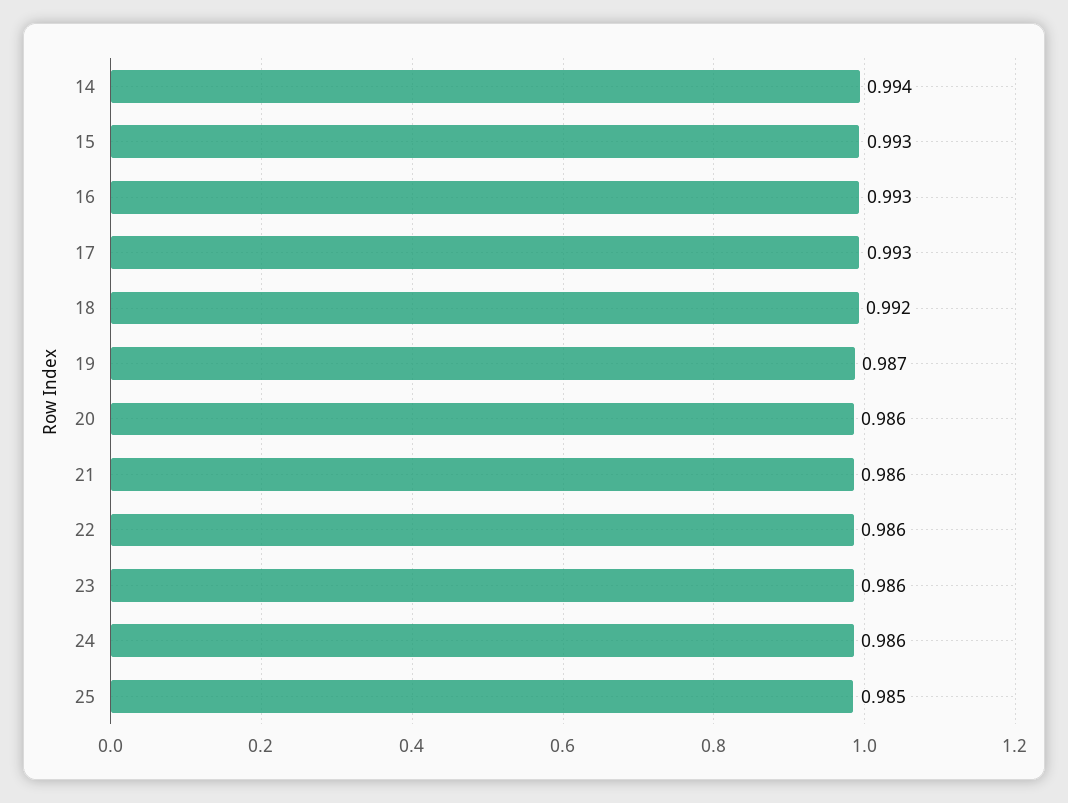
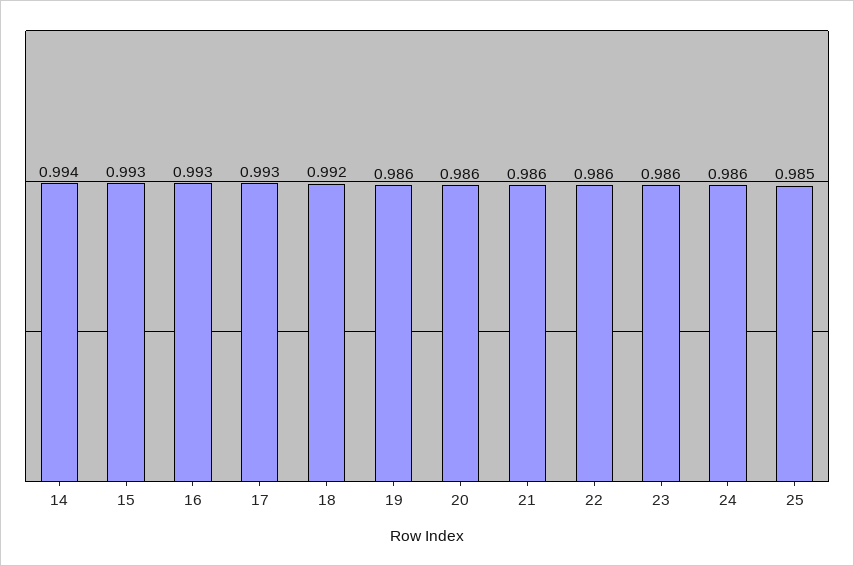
  {
    "14": 0.994,
    "15": 0.993,
    "16": 0.993,
    "17": 0.993,
    "18": 0.992,
-   "19": 0.987,
+   "19": 0.986,
    "20": 0.986,
    "21": 0.986,
    "22": 0.986,
    "23": 0.986,
    "24": 0.986,
    "25": 0.985
  }

